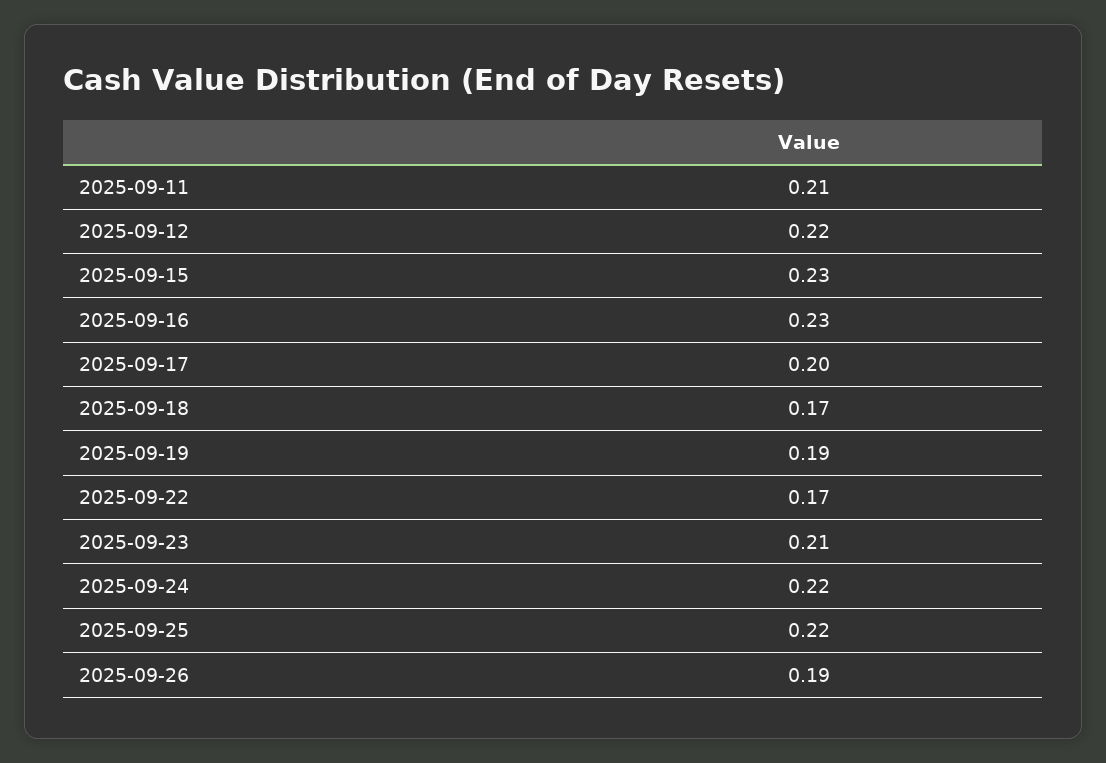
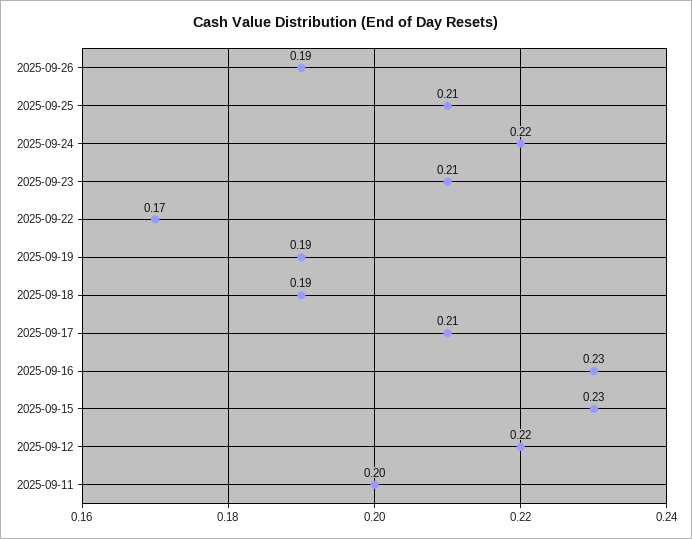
  {
-   "2025-09-11": 0.21,
+   "2025-09-11": 0.2,
    "2025-09-12": 0.22,
    "2025-09-15": 0.23,
    "2025-09-16": 0.23,
-   "2025-09-17": 0.2,
+   "2025-09-17": 0.21,
-   "2025-09-18": 0.17,
+   "2025-09-18": 0.19,
    "2025-09-19": 0.19,
    "2025-09-22": 0.17,
    "2025-09-23": 0.21,
    "2025-09-24": 0.22,
-   "2025-09-25": 0.22,
+   "2025-09-25": 0.21,
    "2025-09-26": 0.19
  }

